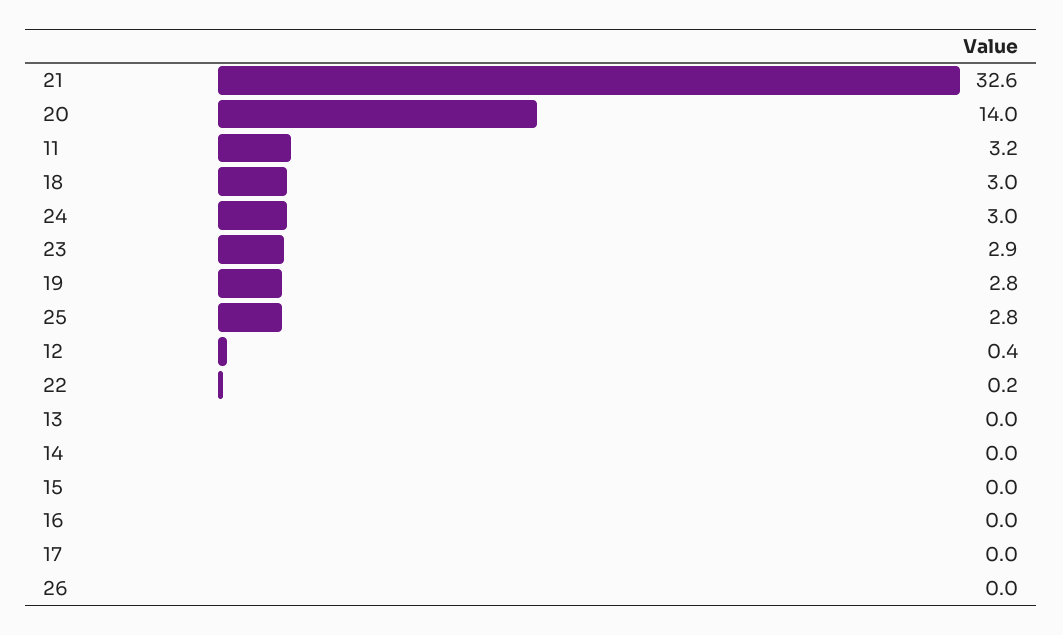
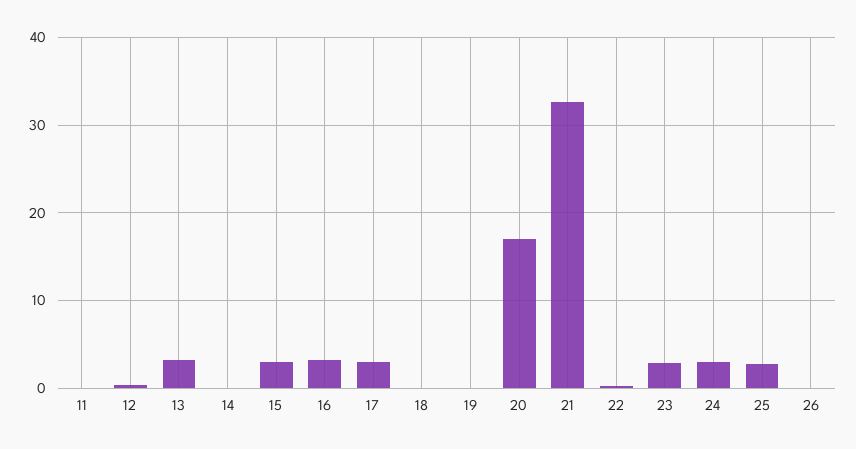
  {
    "21": 32.6,
-   "20": 14,
+   "20": 17,
-   "11": 3.2,
+   "11": 0,
-   "18": 3,
+   "18": 0,
    "24": 3,
    "23": 2.9,
-   "19": 2.8,
+   "19": 0,
    "25": 2.8,
    "12": 0.4,
    "22": 0.2,
-   "13": 0,
+   "13": 3,
    "14": 0,
-   "15": 0,
+   "15": 3,
-   "16": 0,
+   "16": 3,
-   "17": 0,
+   "17": 3,
    "26": 0
  }

